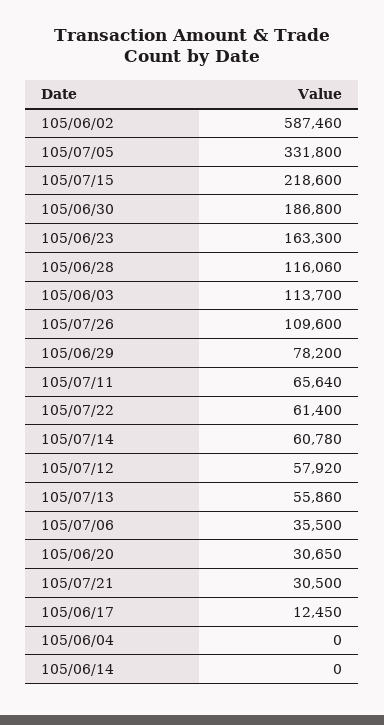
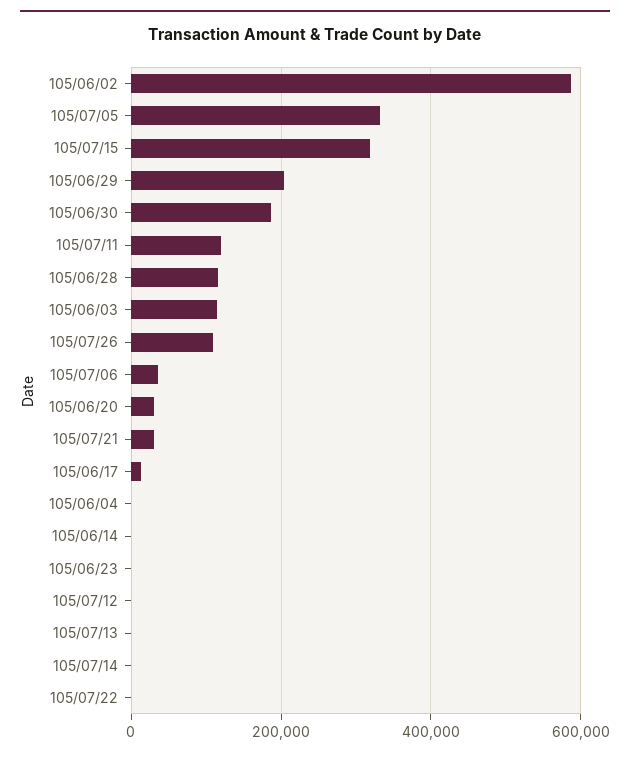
  {
    "105/06/02": 587460,
    "105/07/05": 331800,
-   "105/07/15": 218600,
+   "105/07/15": 320000,
    "105/06/30": 186800,
-   "105/06/23": 163300,
+   "105/06/23": 0,
    "105/06/28": 116060,
    "105/06/03": 113700,
    "105/07/26": 109600,
-   "105/06/29": 78200,
+   "105/06/29": 200000,
-   "105/07/11": 65640,
+   "105/07/11": 120000,
-   "105/07/22": 61400,
+   "105/07/22": 0,
-   "105/07/14": 60780,
+   "105/07/14": 0,
-   "105/07/12": 57920,
+   "105/07/12": 0,
-   "105/07/13": 55860,
+   "105/07/13": 0,
    "105/07/06": 35500,
    "105/06/20": 30650,
    "105/07/21": 30500,
    "105/06/17": 12450,
    "105/06/04": 0,
    "105/06/14": 0
  }

